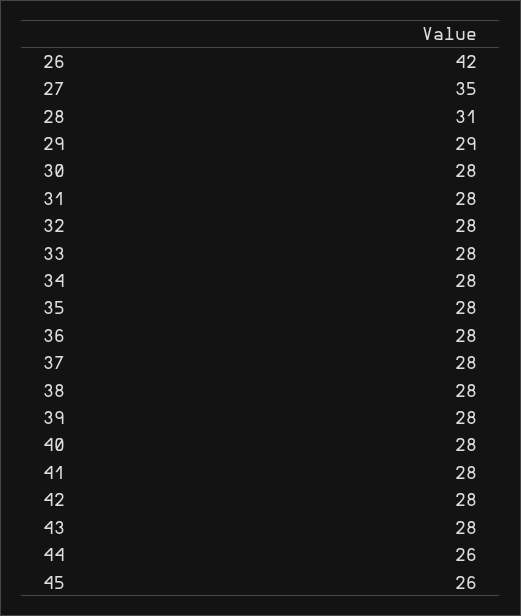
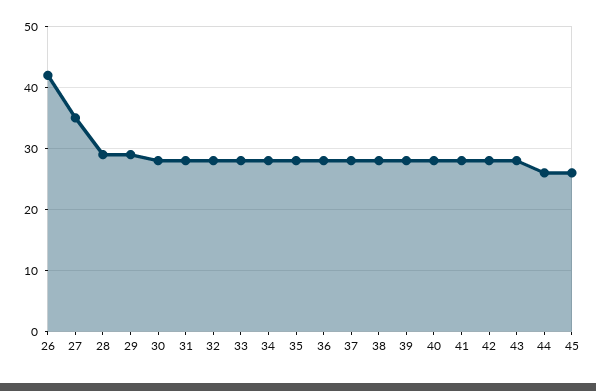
  {
    "26": 42,
    "27": 35,
-   "28": 31,
+   "28": 29,
    "29": 29,
    "30": 28,
    "31": 28,
    "32": 28,
    "33": 28,
    "34": 28,
    "35": 28,
    "36": 28,
    "37": 28,
    "38": 28,
    "39": 28,
    "40": 28,
    "41": 28,
    "42": 28,
    "43": 28,
    "44": 26,
    "45": 26
  }

